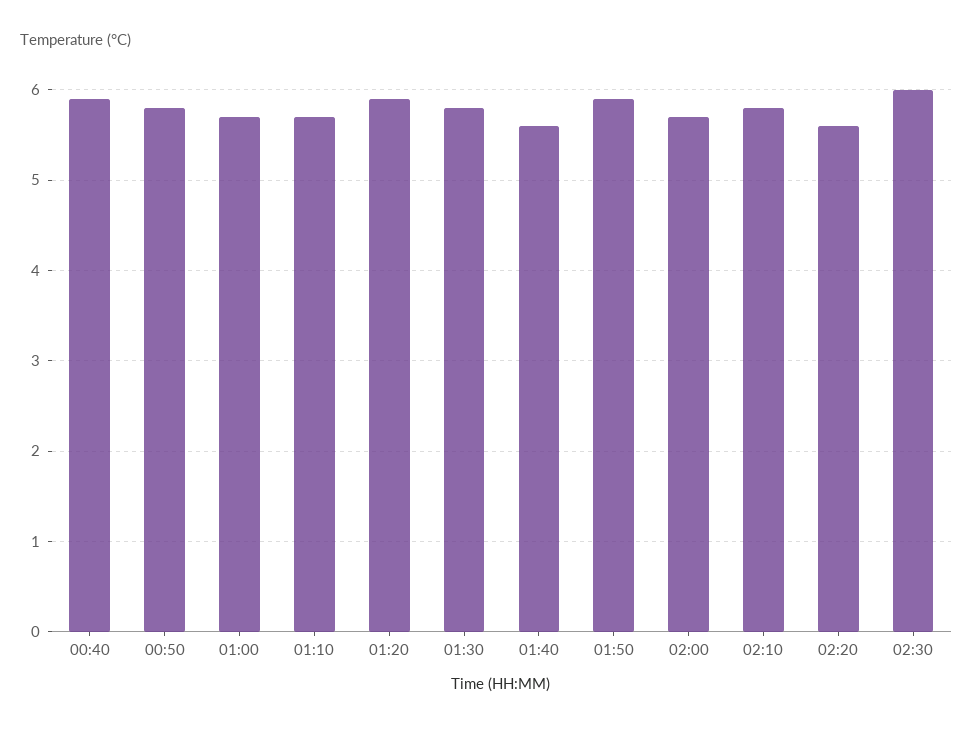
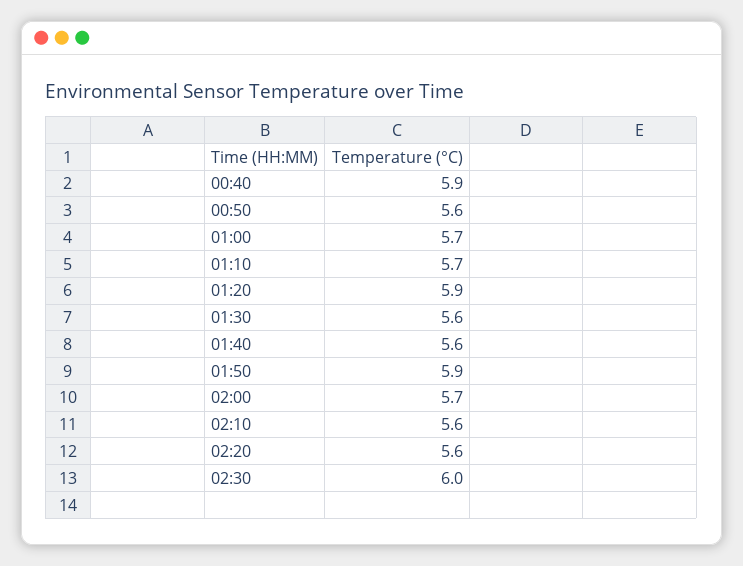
  {
    "00:40": 5.9,
-   "00:50": 5.8,
+   "00:50": 5.6,
    "01:00": 5.7,
    "01:10": 5.7,
    "01:20": 5.9,
-   "01:30": 5.8,
+   "01:30": 5.6,
    "01:40": 5.6,
    "01:50": 5.9,
    "02:00": 5.7,
-   "02:10": 5.8,
+   "02:10": 5.6,
    "02:20": 5.6,
    "02:30": 6
  }

